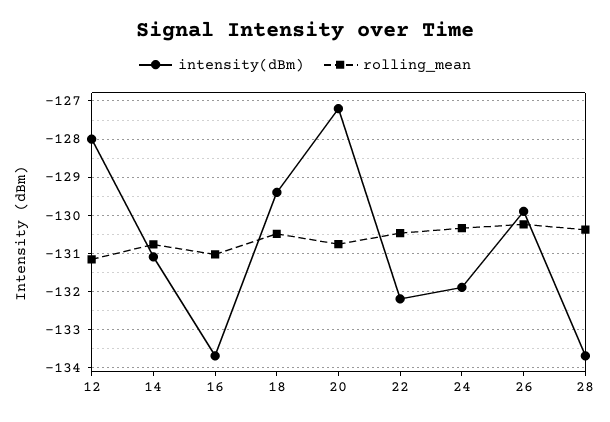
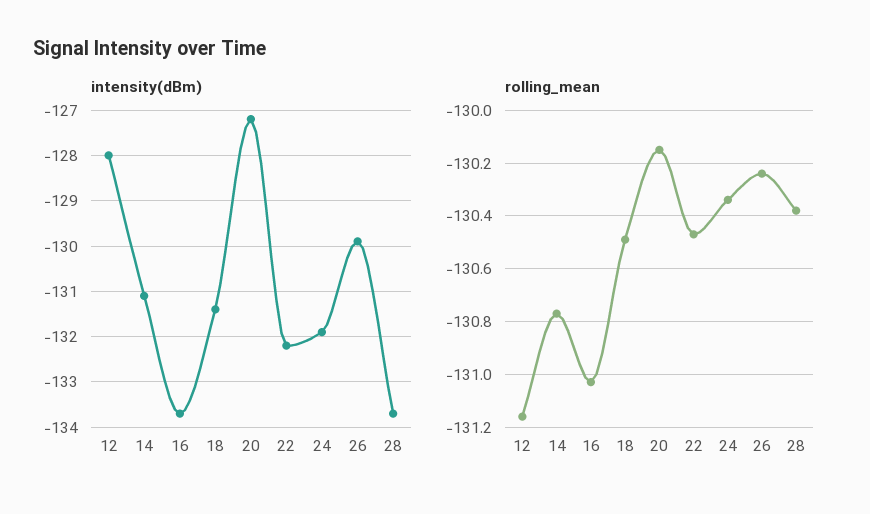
  {
    "intensity(dBm)": {
      "12": -128,
      "14": -131.2,
      "16": -133.8,
-     "18": -129.4,
+     "18": -131.5,
      "20": -127.2,
      "22": -132.2,
      "24": -132,
      "26": -130,
      "28": -133.8
    },
    "rolling_mean": {
      "12": -131.15,
      "14": -130.75,
      "16": -131.05,
      "18": -130.5,
-     "20": -130.8,
+     "20": -130.15,
      "22": -130.45,
      "24": -130.35,
      "26": -130.25,
      "28": -130.4
    }
  }

